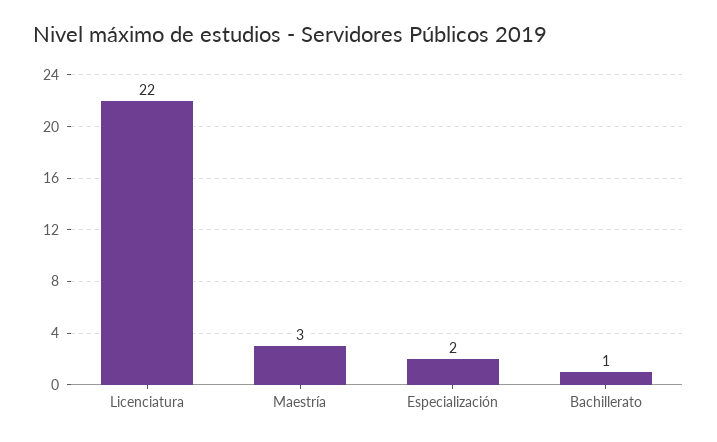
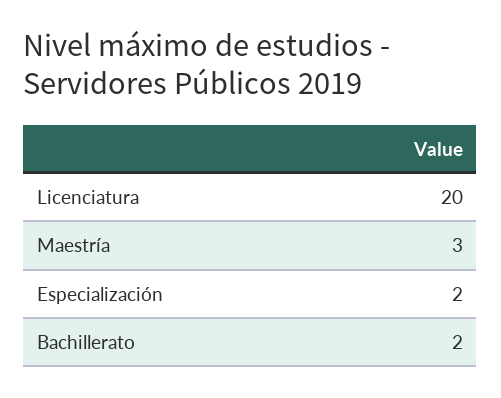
  {
-   "Licenciatura": 22,
+   "Licenciatura": 20,
    "Maestría": 3,
    "Especialización": 2,
-   "Bachillerato": 1
+   "Bachillerato": 2
  }

